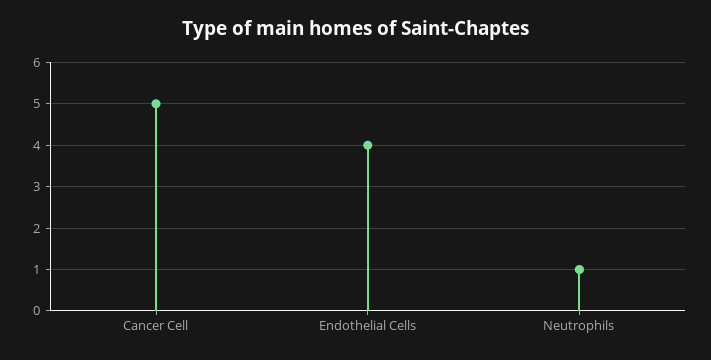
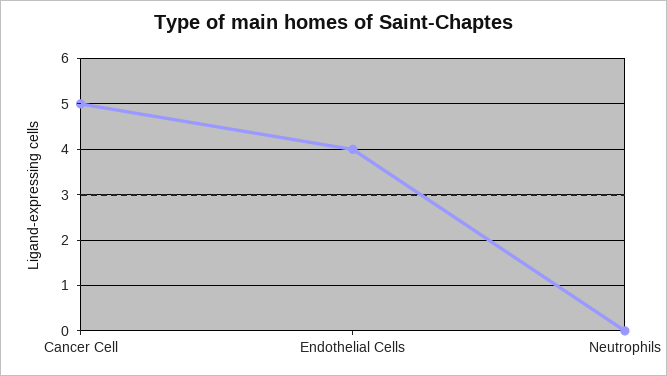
  {
    "Cancer Cell": 5,
    "Endothelial Cells": 4,
-   "Neutrophils": 1
+   "Neutrophils": 0
  }

